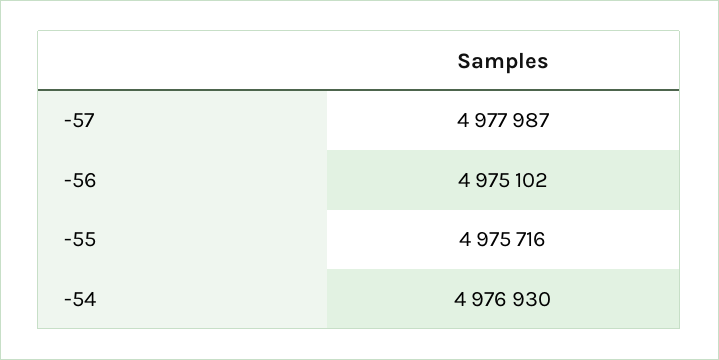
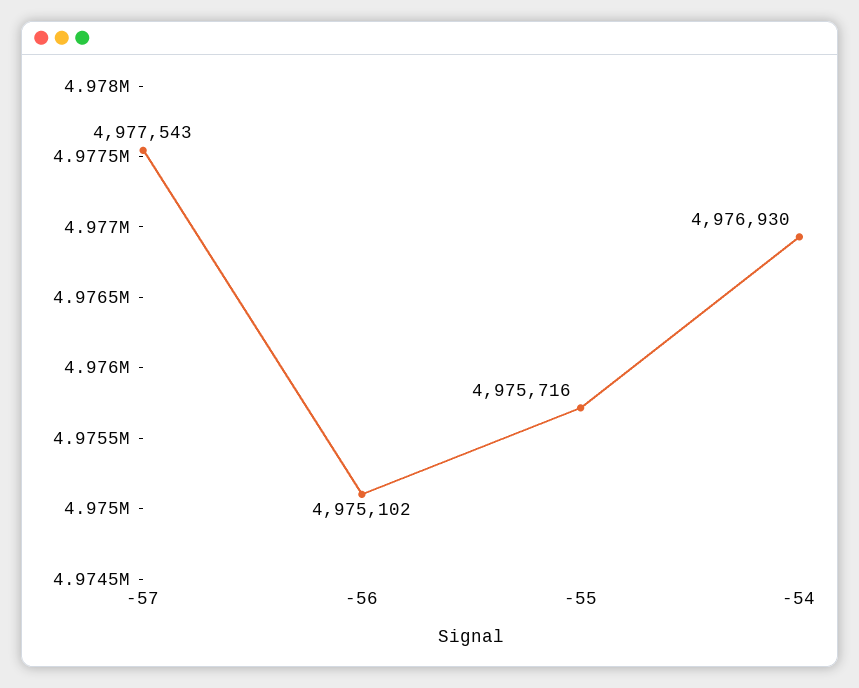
  {
-   "-57": 4977987,
+   "-57": 4977543,
    "-56": 4975102,
    "-55": 4975716,
    "-54": 4976930
  }

